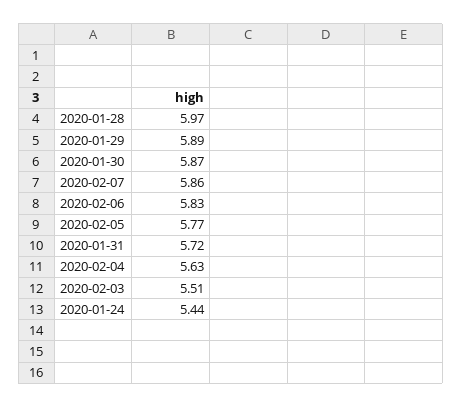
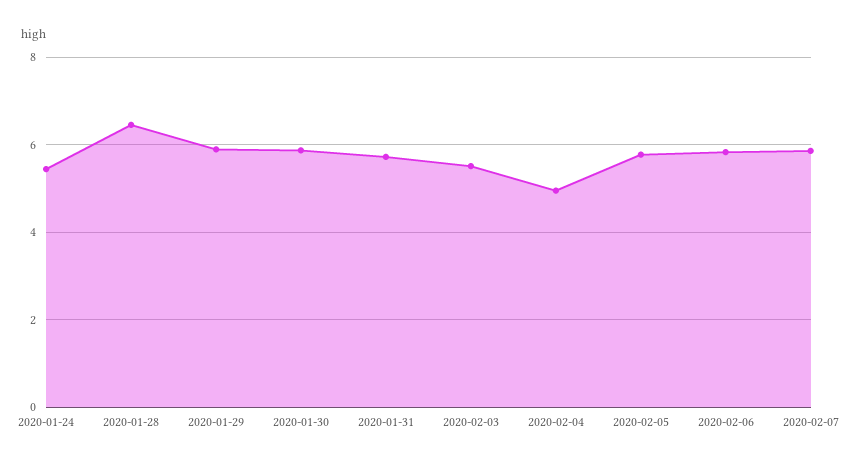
  {
-   "2020-01-28": 5.97,
+   "2020-01-28": 6.4,
    "2020-01-29": 5.89,
    "2020-01-30": 5.87,
    "2020-02-07": 5.86,
    "2020-02-06": 5.83,
    "2020-02-05": 5.77,
    "2020-01-31": 5.72,
-   "2020-02-04": 5.63,
+   "2020-02-04": 5,
    "2020-02-03": 5.51,
    "2020-01-24": 5.44
  }

